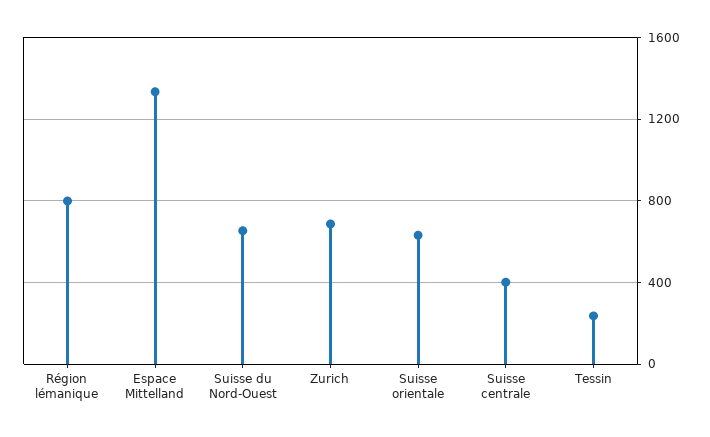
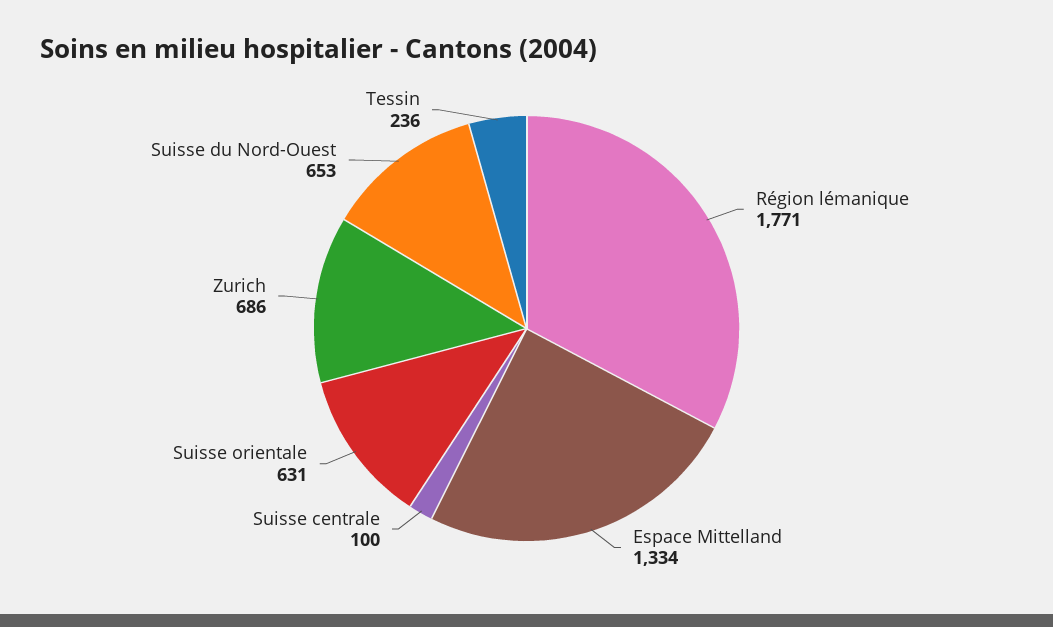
  {
-   "Région lémanique": 800,
+   "Région lémanique": 1771,
    "Espace Mittelland": 1334,
    "Suisse du Nord-Ouest": 653,
    "Zurich": 686,
    "Suisse orientale": 631,
-   "Suisse centrale": 400,
+   "Suisse centrale": 100,
    "Tessin": 236
  }

